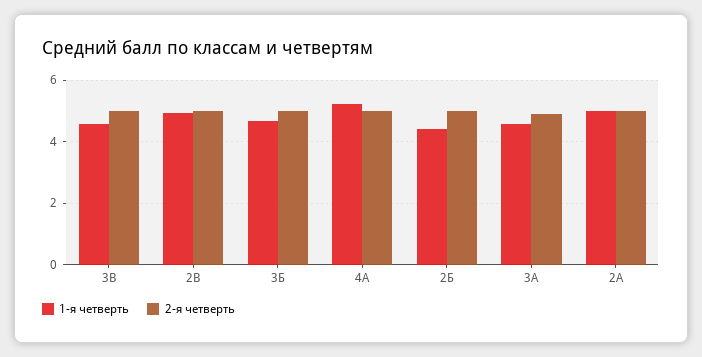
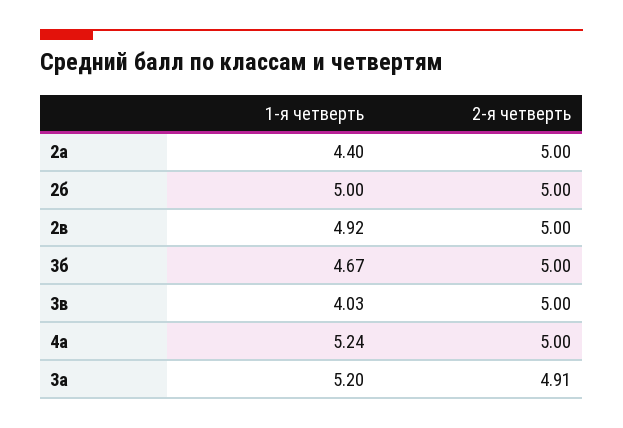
  {
    "1-я четверть": {
-     "3В": 4.6,
+     "3В": 4.03,
      "2В": 4.92,
      "3Б": 4.67,
      "4А": 5.24,
-     "2Б": 4.4,
+     "2Б": 5,
-     "3А": 4.6,
+     "3А": 5.2,
-     "2А": 5
+     "2А": 4.4
    },
    "2-я четверть": {
      "3В": 5,
      "2В": 5,
      "3Б": 5,
      "4А": 5,
      "2Б": 5,
      "3А": 4.91,
      "2А": 5
    }
  }

